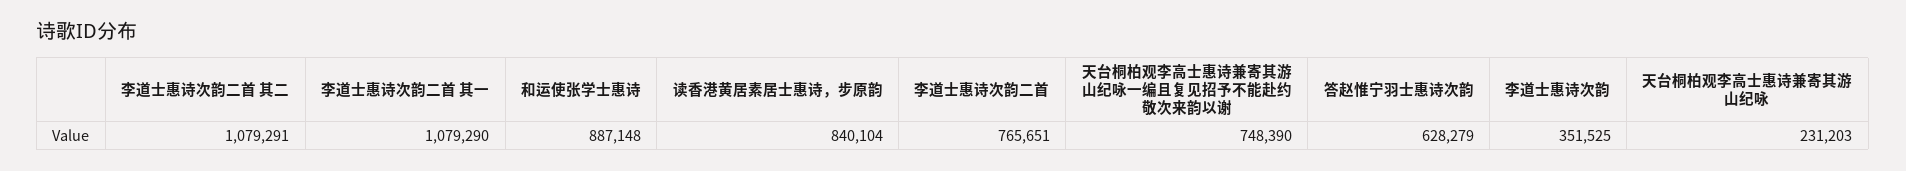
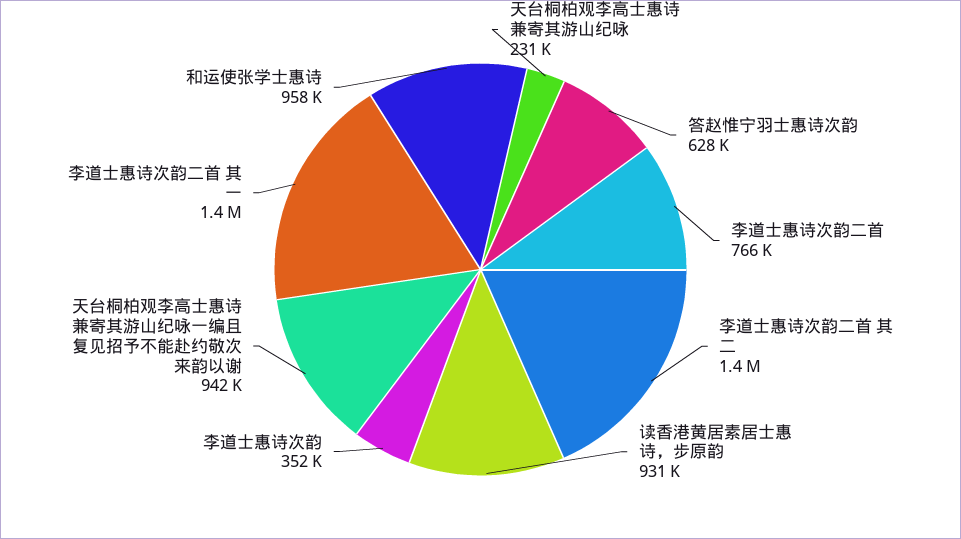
  {
-   "李道士惠诗次韵二首 其二": 1079291,
+   "李道士惠诗次韵二首 其二": 1400000,
-   "李道士惠诗次韵二首 其一": 1079290,
+   "李道士惠诗次韵二首 其一": 1400000,
-   "和运使张学士惠诗": 887148,
+   "和运使张学士惠诗": 958000,
-   "读香港黄居素居士惠诗，步原韵": 840104,
+   "读香港黄居素居士惠诗，步原韵": 931000,
    "李道士惠诗次韵二首": 765651,
-   "天台桐柏观李高士惠诗兼寄其游山纪咏一编且复见招予不能赴约敬次来韵以谢": 748390,
+   "天台桐柏观李高士惠诗兼寄其游山纪咏一编且复见招予不能赴约敬次来韵以谢": 942000,
    "答赵惟宁羽士惠诗次韵": 628279,
    "李道士惠诗次韵": 351525,
    "天台桐柏观李高士惠诗兼寄其游山纪咏": 231203
  }

